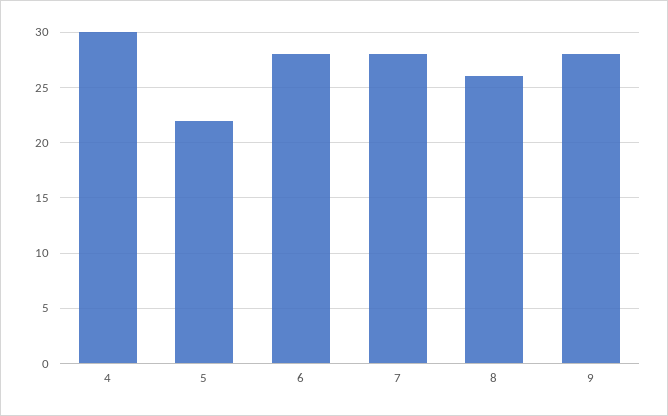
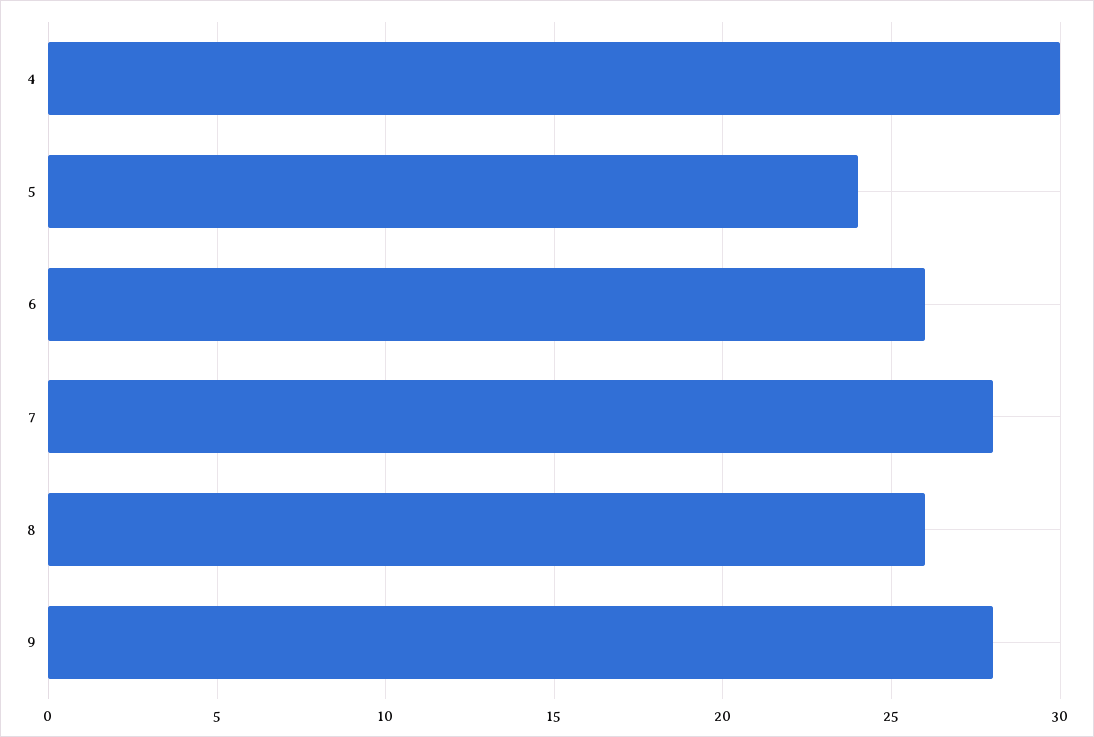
  {
    "4": 30,
-   "5": 22,
+   "5": 24,
-   "6": 28,
+   "6": 26,
    "7": 28,
    "8": 26,
    "9": 28
  }

